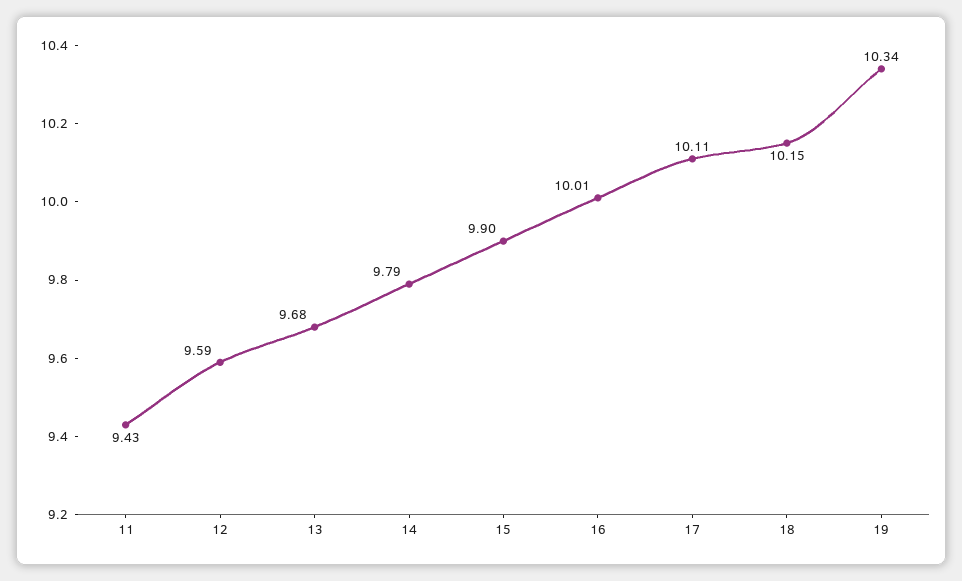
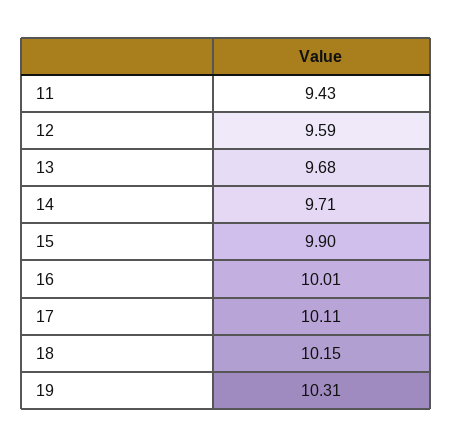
  {
    "11": 9.43,
    "12": 9.59,
    "13": 9.68,
-   "14": 9.79,
+   "14": 9.71,
    "15": 9.9,
    "16": 10.01,
    "17": 10.11,
    "18": 10.15,
-   "19": 10.34
+   "19": 10.31
  }

